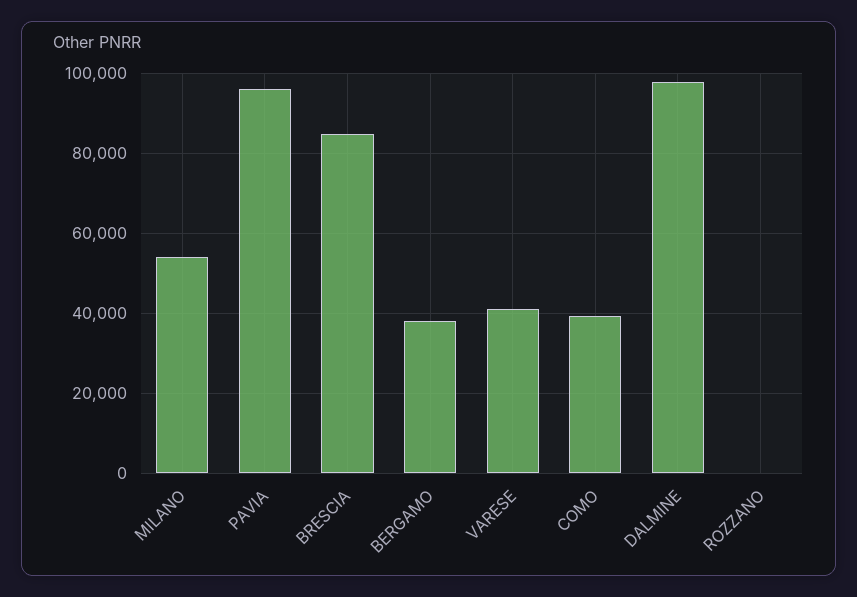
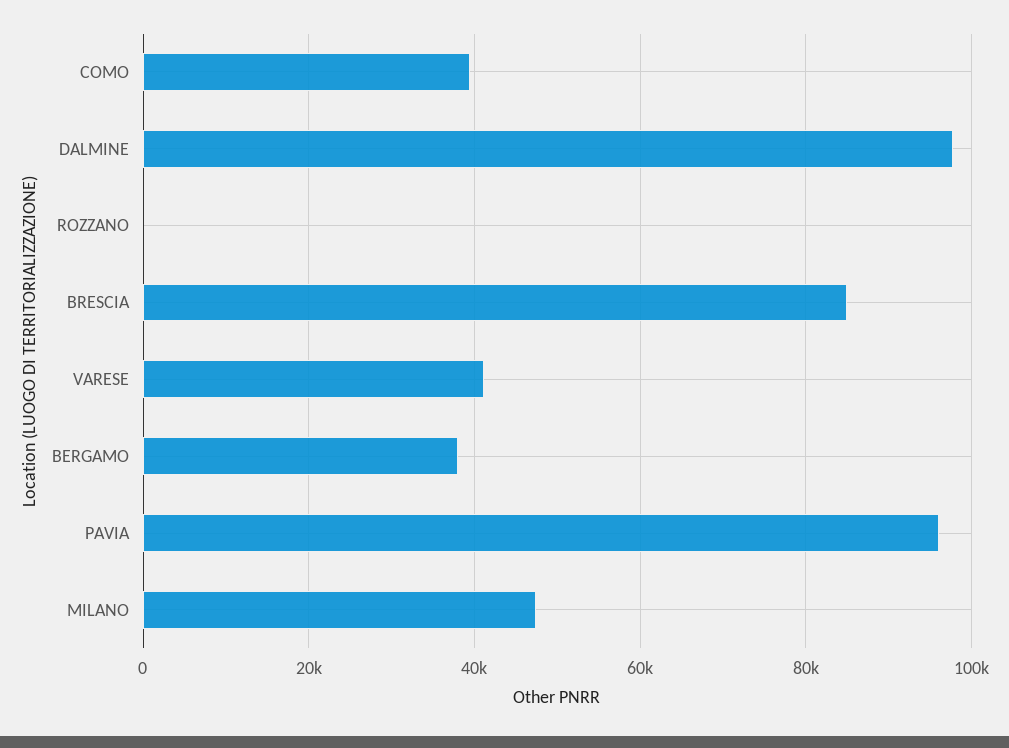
  {
-   "MILANO": 54000,
+   "MILANO": 48000,
    "PAVIA": 96000,
    "BRESCIA": 84000,
    "BERGAMO": 38000,
    "VARESE": 42000,
    "COMO": 40000,
    "DALMINE": 98000,
    "ROZZANO": 0
  }

